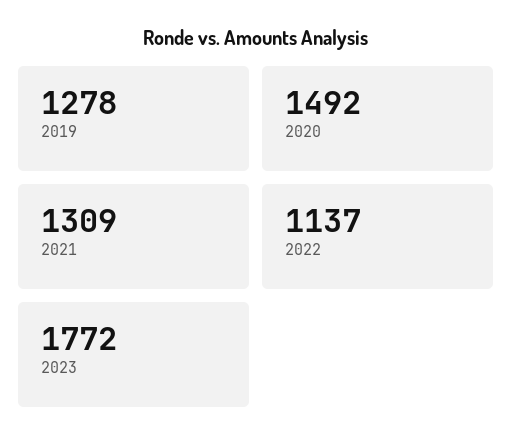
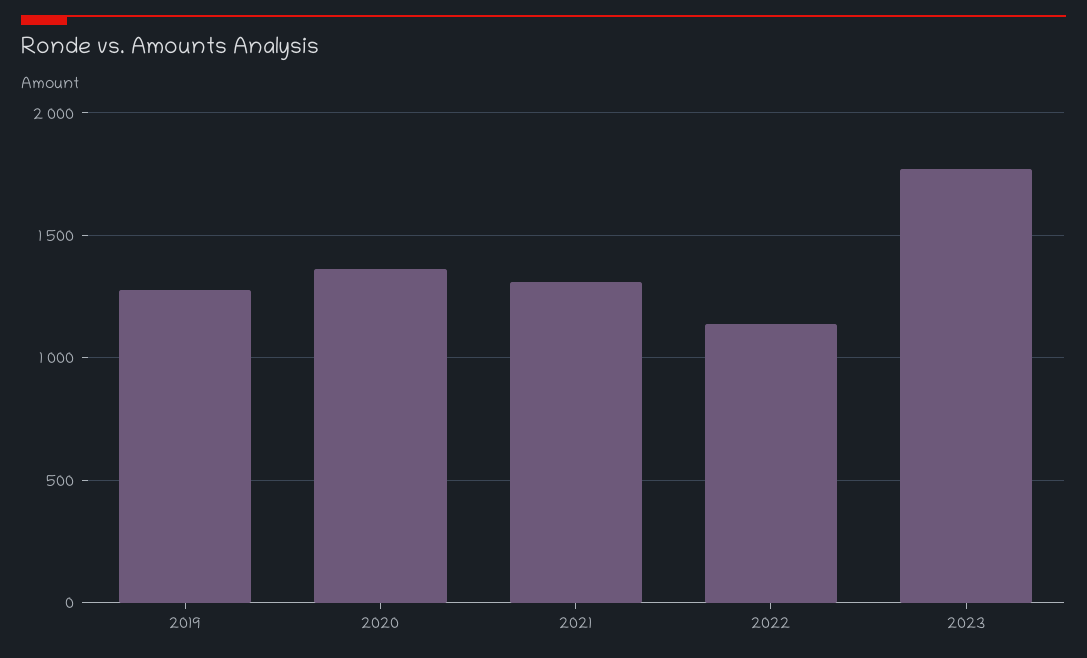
  {
    "2019": 1278,
-   "2020": 1492,
+   "2020": 1350,
    "2021": 1309,
    "2022": 1137,
    "2023": 1772
  }

